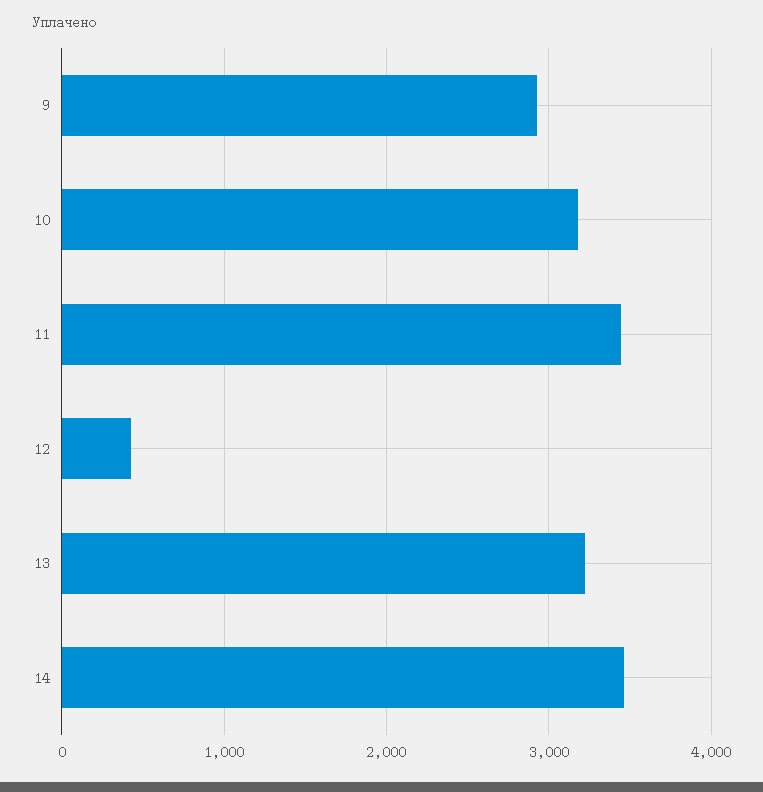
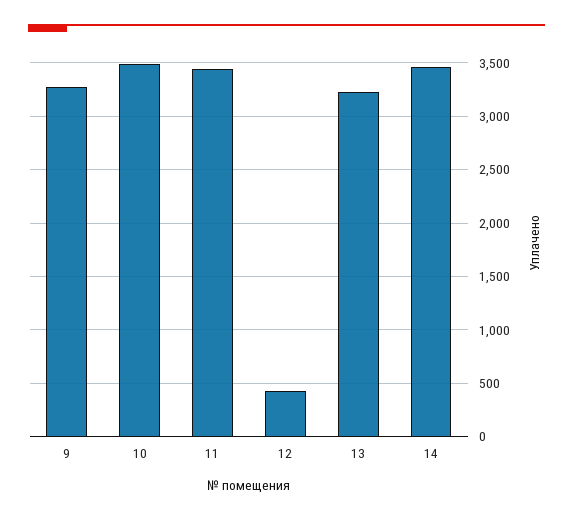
  {
-   "9": 2900,
+   "9": 3300,
-   "10": 3200,
+   "10": 3500,
    "11": 3400,
    "12": 400,
    "13": 3200,
    "14": 3500
  }

